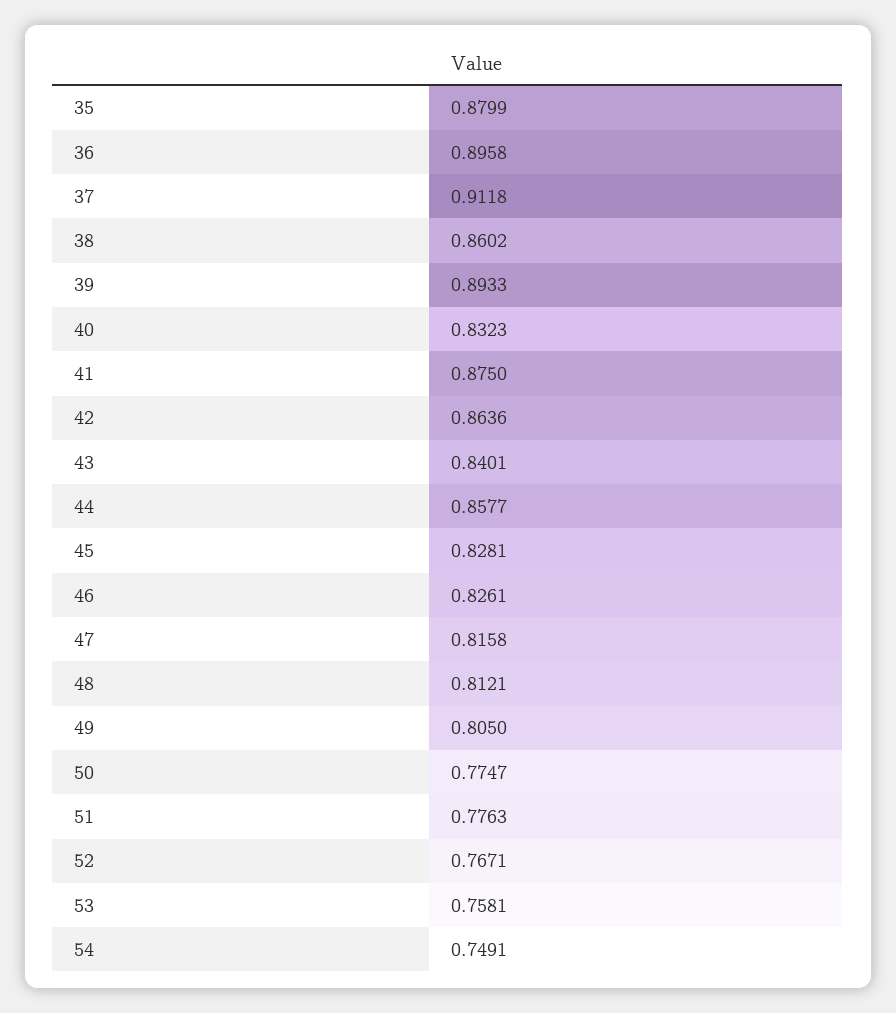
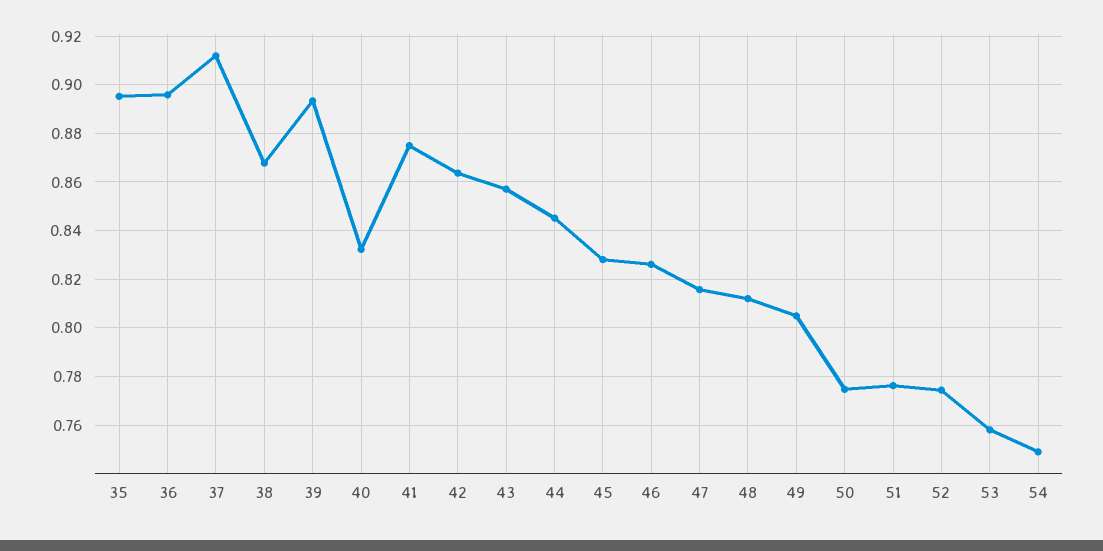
  {
-   "35": 0.8799,
+   "35": 0.895,
    "36": 0.8958,
    "37": 0.9118,
-   "38": 0.8602,
+   "38": 0.8675,
    "39": 0.8933,
    "40": 0.8323,
    "41": 0.875,
    "42": 0.8636,
-   "43": 0.8401,
+   "43": 0.8575,
-   "44": 0.8577,
+   "44": 0.845,
    "45": 0.8281,
    "46": 0.8261,
    "47": 0.8158,
    "48": 0.8121,
    "49": 0.805,
    "50": 0.7747,
    "51": 0.7763,
-   "52": 0.7671,
+   "52": 0.775,
    "53": 0.7581,
    "54": 0.7491
  }

